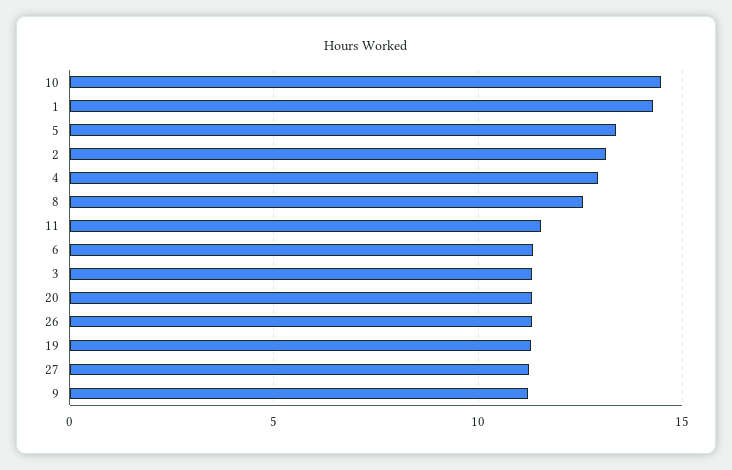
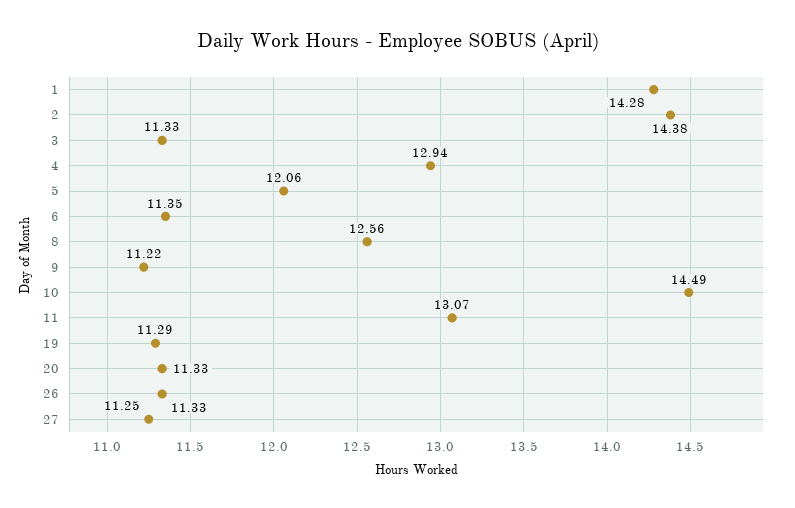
  {
    "10": 14.49,
    "1": 14.28,
-   "5": 13.5,
+   "5": 12.06,
-   "2": 13,
+   "2": 14.38,
    "4": 12.94,
    "8": 12.56,
-   "11": 11.5,
+   "11": 13.07,
    "6": 11.35,
    "3": 11.33,
    "20": 11.33,
    "26": 11.33,
    "19": 11.29,
    "27": 11.25,
    "9": 11.22
  }

